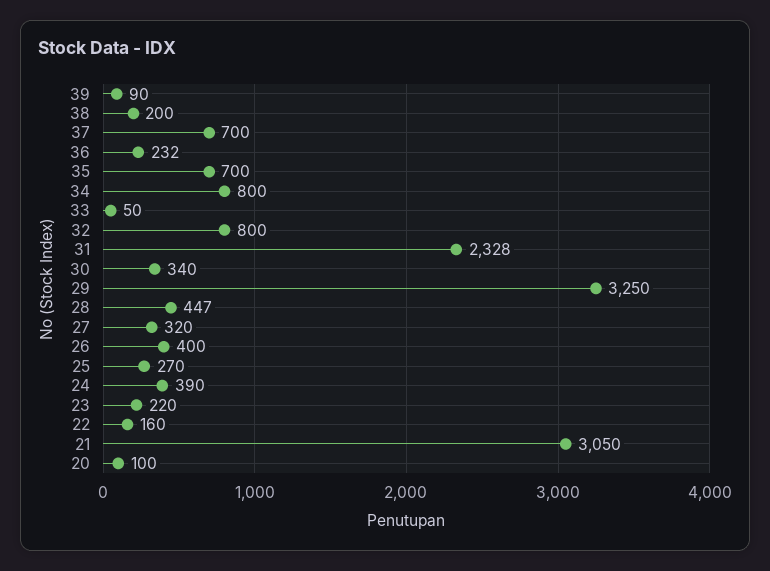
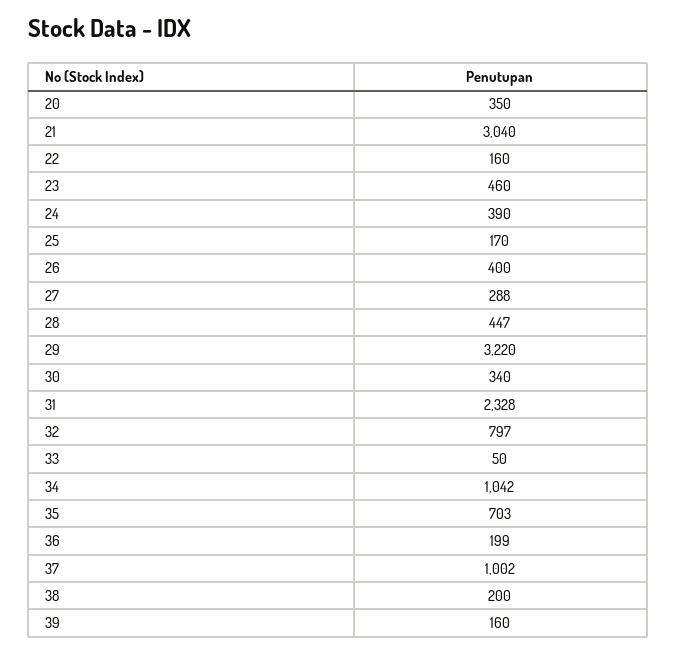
  {
-   "39": 90,
+   "39": 160,
    "38": 200,
-   "37": 700,
+   "37": 1002,
-   "36": 232,
+   "36": 199,
-   "35": 700,
+   "35": 703,
-   "34": 800,
+   "34": 1042,
    "33": 50,
-   "32": 800,
+   "32": 797,
    "31": 2328,
    "30": 340,
-   "29": 3250,
+   "29": 3220,
    "28": 447,
-   "27": 320,
+   "27": 288,
    "26": 400,
-   "25": 270,
+   "25": 170,
    "24": 390,
-   "23": 220,
+   "23": 460,
    "22": 160,
-   "21": 3050,
+   "21": 3040,
-   "20": 100
+   "20": 350
  }

